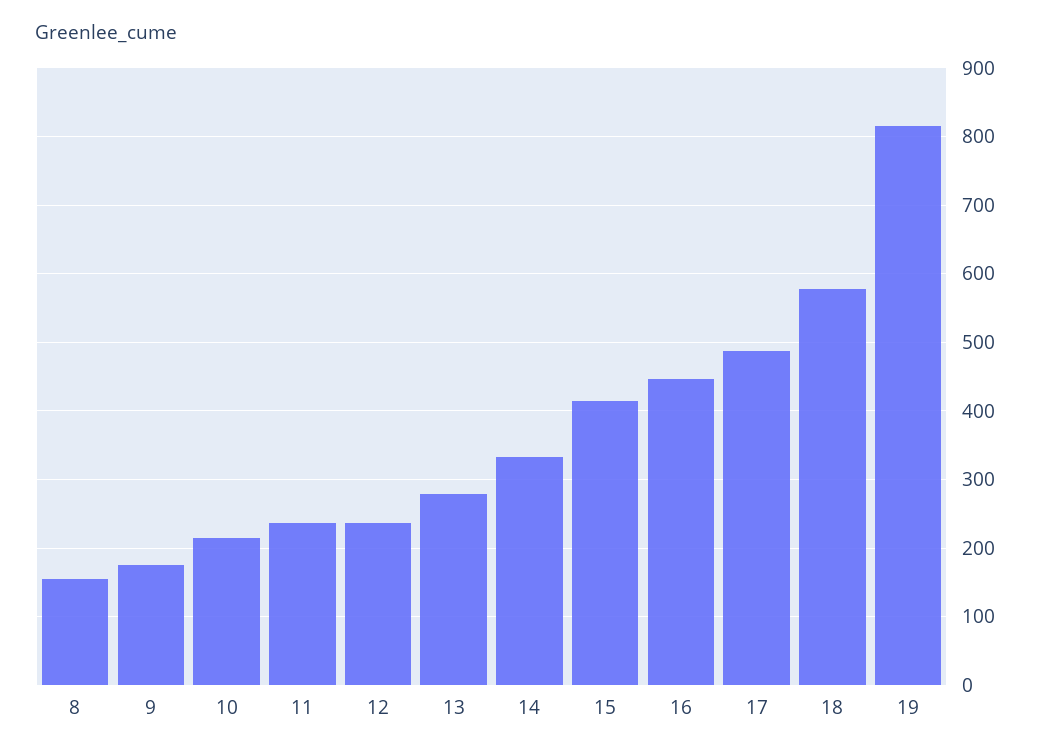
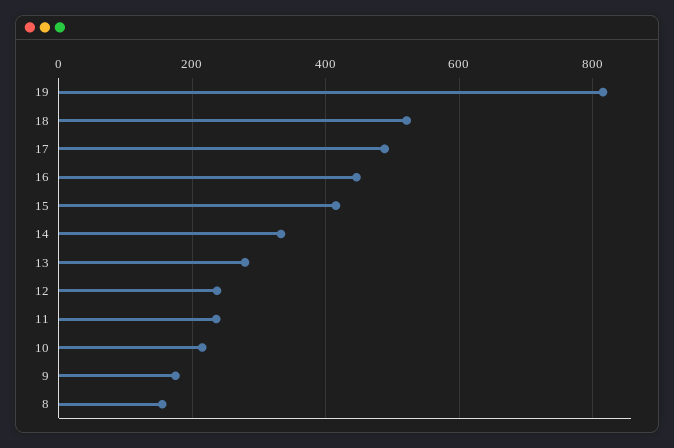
  {
    "8": 160,
    "9": 180,
    "10": 220,
    "11": 240,
    "12": 240,
    "13": 280,
    "14": 330,
    "15": 420,
    "16": 450,
    "17": 490,
-   "18": 580,
+   "18": 520,
    "19": 820
  }

